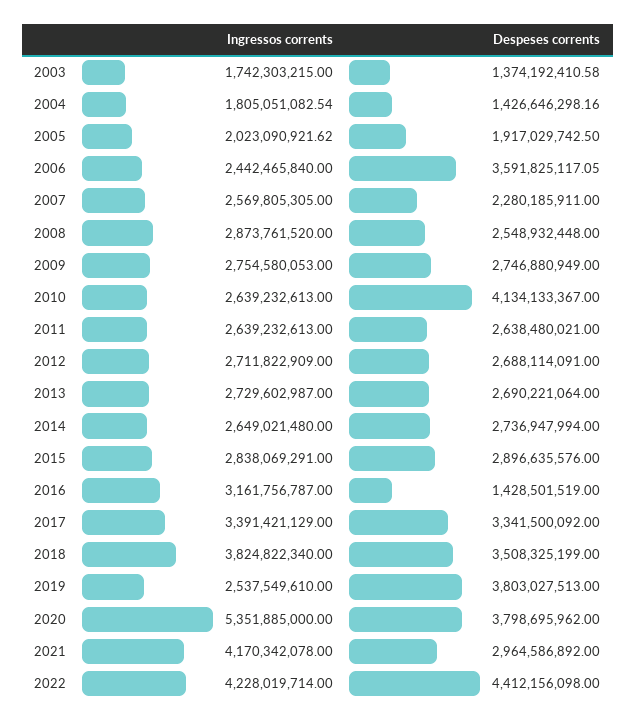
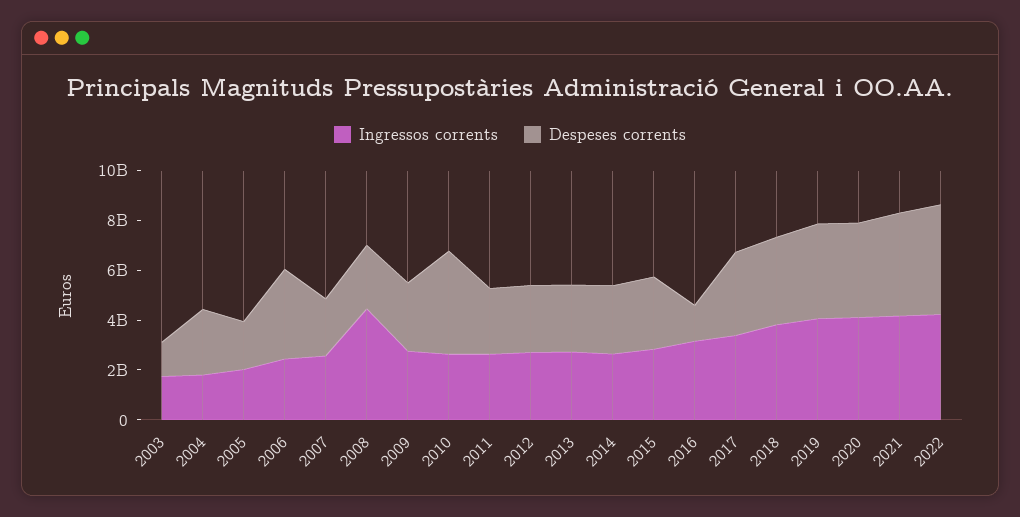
  {
    "Ingressos corrents": {
      "2003": 1742303215,
      "2004": 1805051082.54,
      "2005": 2023090921.62,
      "2006": 2442465840,
      "2007": 2569805305,
-     "2008": 2873761520,
+     "2008": 4500000000,
      "2009": 2754580053,
      "2010": 2639232613,
      "2011": 2639232613,
      "2012": 2711822909,
      "2013": 2729602987,
      "2014": 2649021480,
      "2015": 2838069291,
      "2016": 3161756787,
      "2017": 3391421129,
      "2018": 3824822340,
-     "2019": 2537549610,
+     "2019": 4000000000,
-     "2020": 5351885000,
+     "2020": 4000000000,
      "2021": 4170342078,
      "2022": 4228019714
    },
    "Despeses corrents": {
      "2003": 1374192410.58,
-     "2004": 1426646298.16,
+     "2004": 2500000000,
      "2005": 1917029742.5,
      "2006": 3591825117.05,
      "2007": 2280185911,
      "2008": 2548932448,
      "2009": 2746880949,
      "2010": 4134133367,
      "2011": 2638480021,
      "2012": 2688114091,
      "2013": 2690221064,
      "2014": 2736947994,
      "2015": 2896635576,
      "2016": 1428501519,
      "2017": 3341500092,
      "2018": 3508325199,
      "2019": 3803027513,
      "2020": 3798695962,
-     "2021": 2964586892,
+     "2021": 4000000000,
      "2022": 4412156098
    }
  }

